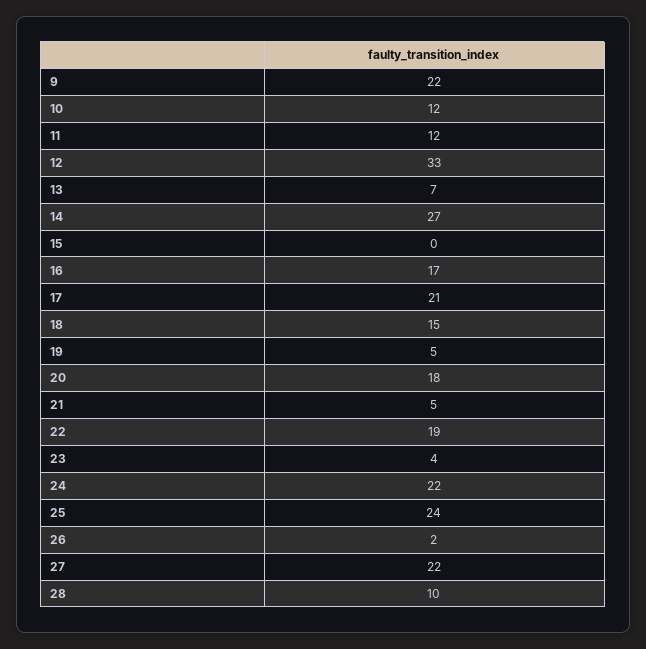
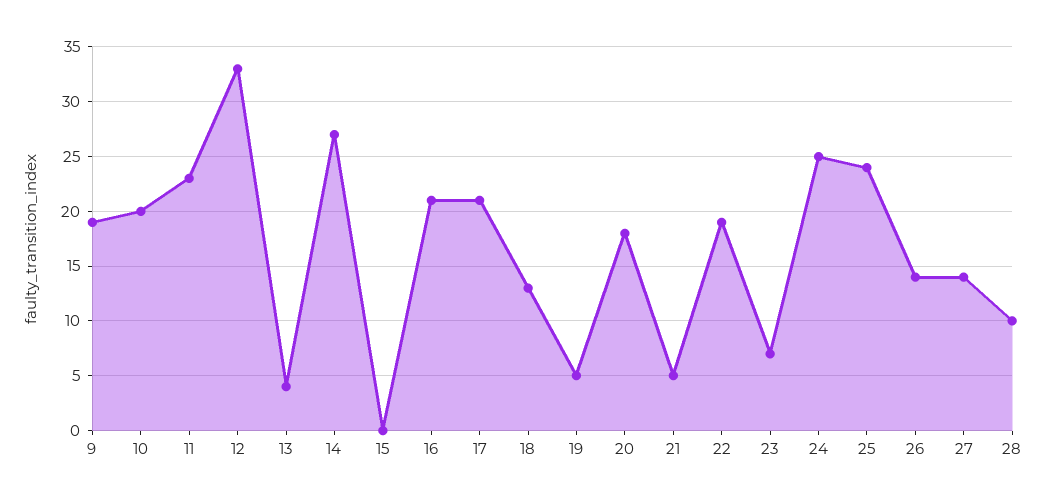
  {
-   "9": 22,
+   "9": 19,
-   "10": 12,
+   "10": 20,
-   "11": 12,
+   "11": 23,
    "12": 33,
-   "13": 7,
+   "13": 4,
    "14": 27,
    "15": 0,
-   "16": 17,
+   "16": 21,
    "17": 21,
-   "18": 15,
+   "18": 13,
    "19": 5,
    "20": 18,
    "21": 5,
    "22": 19,
-   "23": 4,
+   "23": 7,
-   "24": 22,
+   "24": 25,
    "25": 24,
-   "26": 2,
+   "26": 14,
-   "27": 22,
+   "27": 14,
    "28": 10
  }

